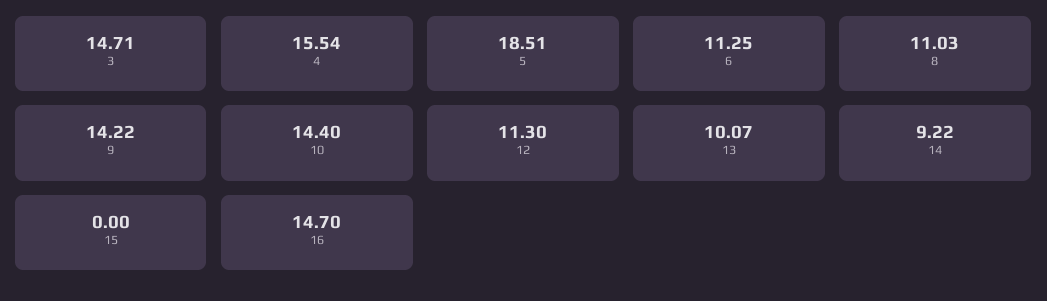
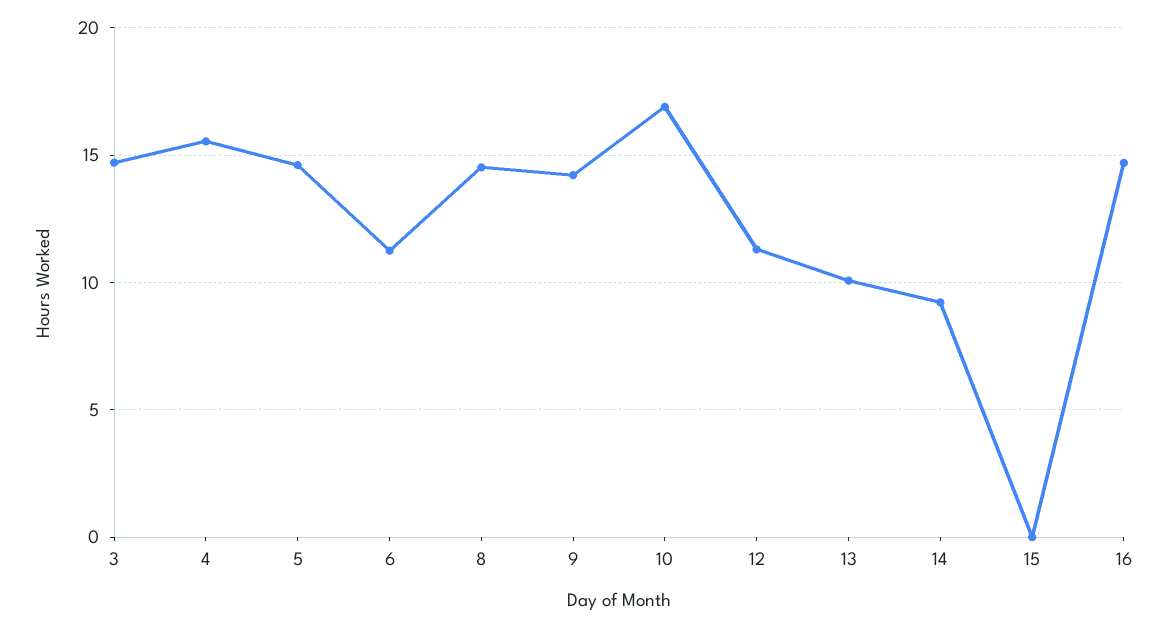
  {
    "3": 14.71,
    "4": 15.54,
-   "5": 18.51,
+   "5": 14.5,
    "6": 11.25,
-   "8": 11.03,
+   "8": 14.5,
    "9": 14.22,
-   "10": 14.4,
+   "10": 17,
    "12": 11.3,
    "13": 10.07,
    "14": 9.22,
    "15": 0,
    "16": 14.7
  }

